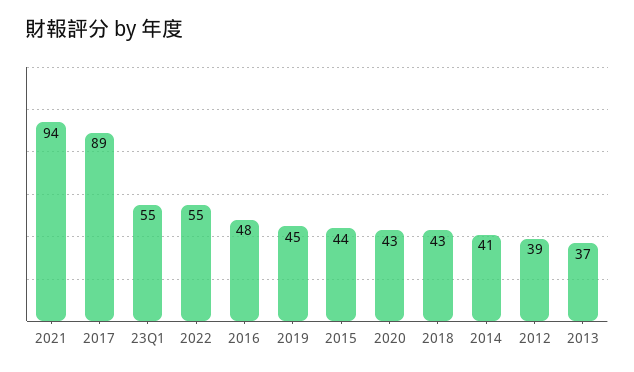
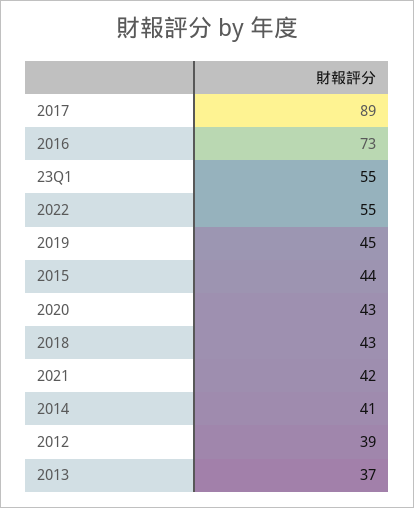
  {
-   "2021": 94,
+   "2021": 42,
    "2017": 89,
    "23Q1": 55,
    "2022": 55,
-   "2016": 48,
+   "2016": 73,
    "2019": 45,
    "2015": 44,
    "2020": 43,
    "2018": 43,
    "2014": 41,
    "2012": 39,
    "2013": 37
  }

